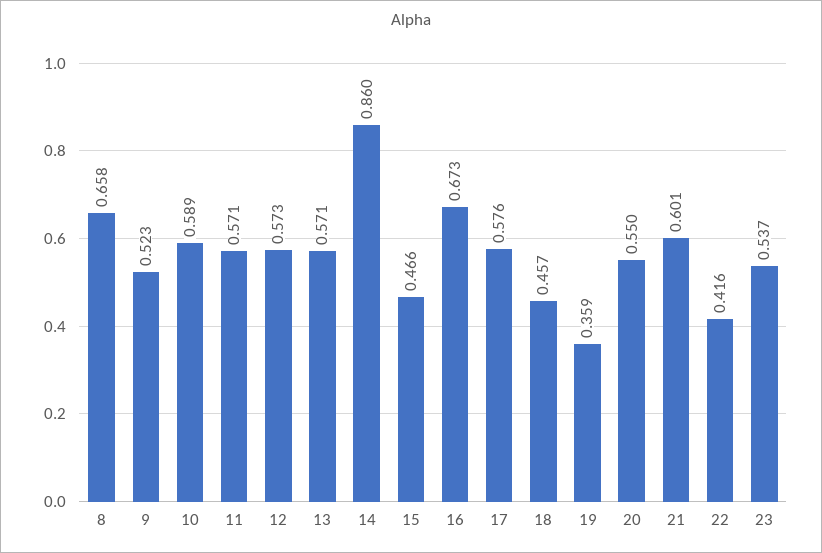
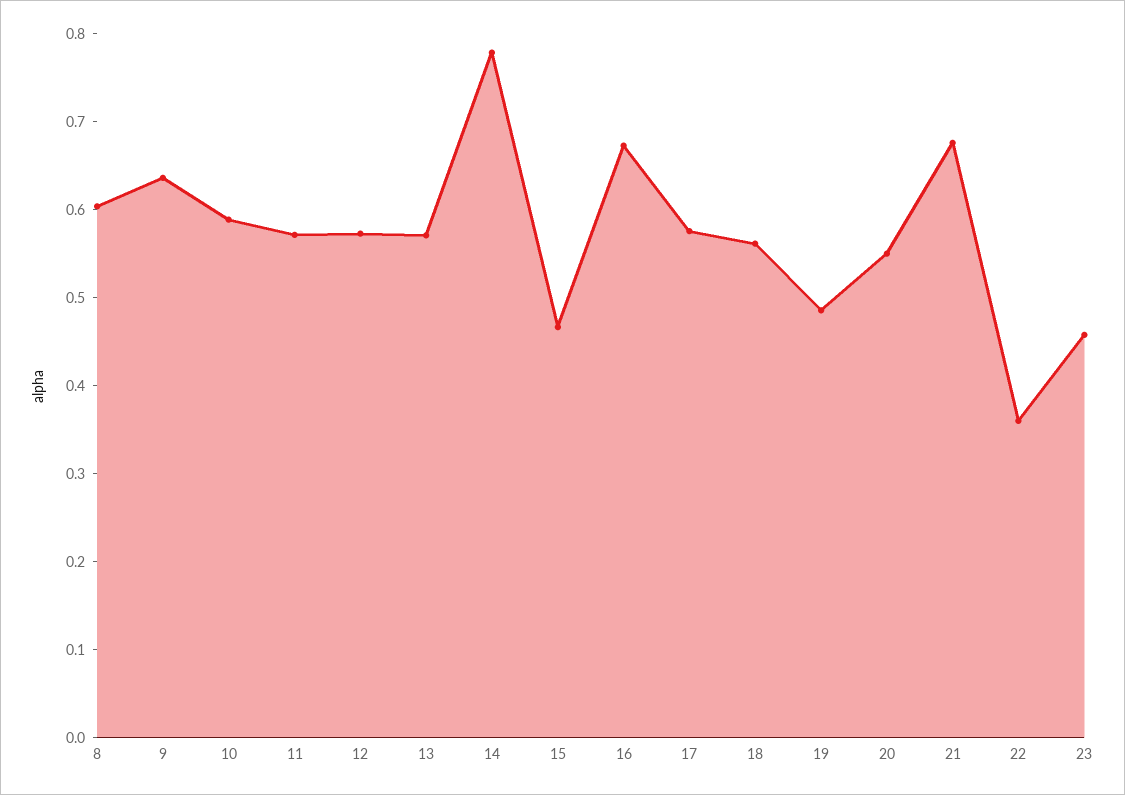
  {
-   "8": 0.658,
+   "8": 0.6,
-   "9": 0.523,
+   "9": 0.64,
    "10": 0.589,
    "11": 0.571,
    "12": 0.573,
    "13": 0.571,
-   "14": 0.86,
+   "14": 0.78,
    "15": 0.466,
    "16": 0.673,
    "17": 0.576,
-   "18": 0.457,
+   "18": 0.56,
-   "19": 0.359,
+   "19": 0.48,
    "20": 0.55,
-   "21": 0.601,
+   "21": 0.68,
-   "22": 0.416,
+   "22": 0.36,
-   "23": 0.537
+   "23": 0.46
  }

